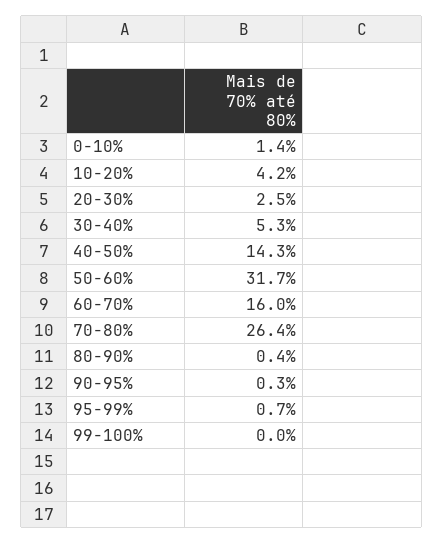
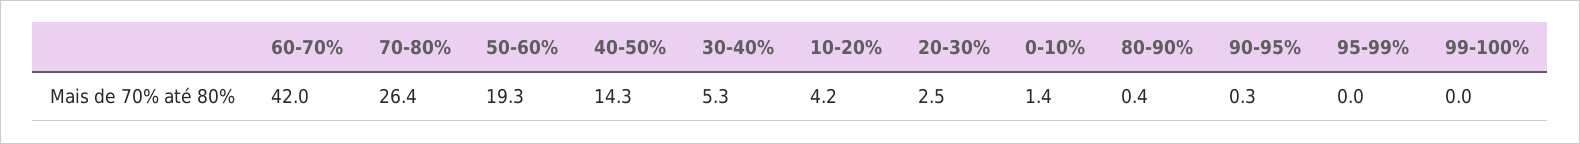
  {
    "0-10%": 1.4,
    "10-20%": 4.2,
    "20-30%": 2.5,
    "30-40%": 5.3,
    "40-50%": 14.3,
-   "50-60%": 31.7,
+   "50-60%": 19.3,
-   "60-70%": 16,
+   "60-70%": 42,
    "70-80%": 26.4,
    "80-90%": 0.4,
    "90-95%": 0.3,
-   "95-99%": 0.7,
+   "95-99%": 0,
    "99-100%": 0
  }

